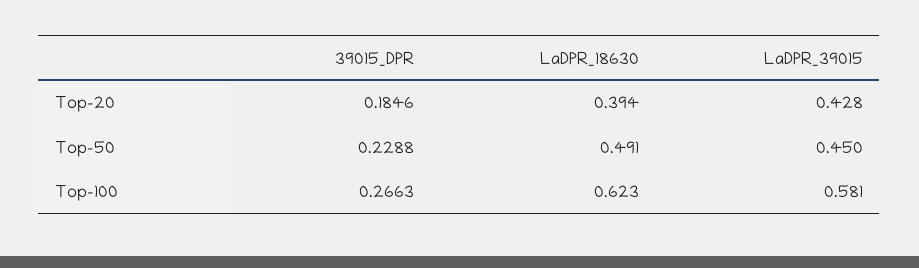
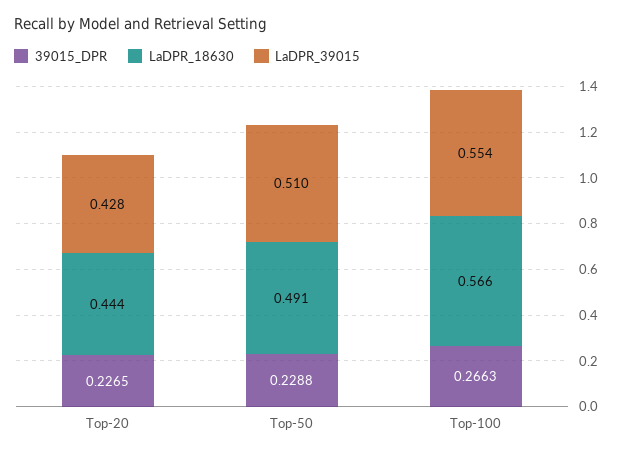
  {
    "39015_DPR": {
-     "Top-20": 0.1846,
+     "Top-20": 0.2265,
      "Top-50": 0.2288,
      "Top-100": 0.2663
    },
    "LaDPR_18630": {
-     "Top-20": 0.394,
+     "Top-20": 0.444,
      "Top-50": 0.491,
-     "Top-100": 0.623
+     "Top-100": 0.566
    },
    "LaDPR_39015": {
      "Top-20": 0.428,
-     "Top-50": 0.45,
+     "Top-50": 0.51,
-     "Top-100": 0.581
+     "Top-100": 0.554
    }
  }

